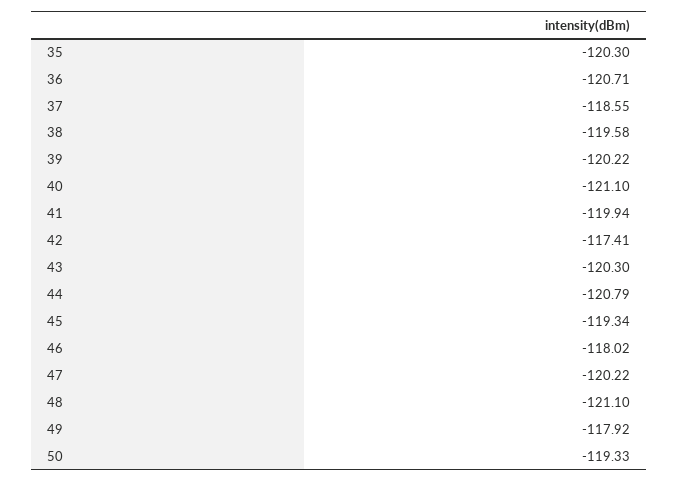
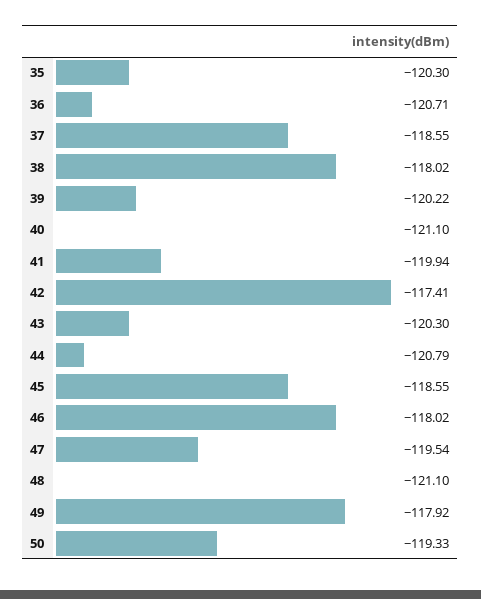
  {
    "35": -120.3,
    "36": -120.71,
    "37": -118.55,
-   "38": -119.58,
+   "38": -118.02,
    "39": -120.22,
    "40": -121.1,
    "41": -119.94,
    "42": -117.41,
    "43": -120.3,
    "44": -120.79,
-   "45": -119.34,
+   "45": -118.55,
    "46": -118.02,
-   "47": -120.22,
+   "47": -119.54,
    "48": -121.1,
    "49": -117.92,
    "50": -119.33
  }

